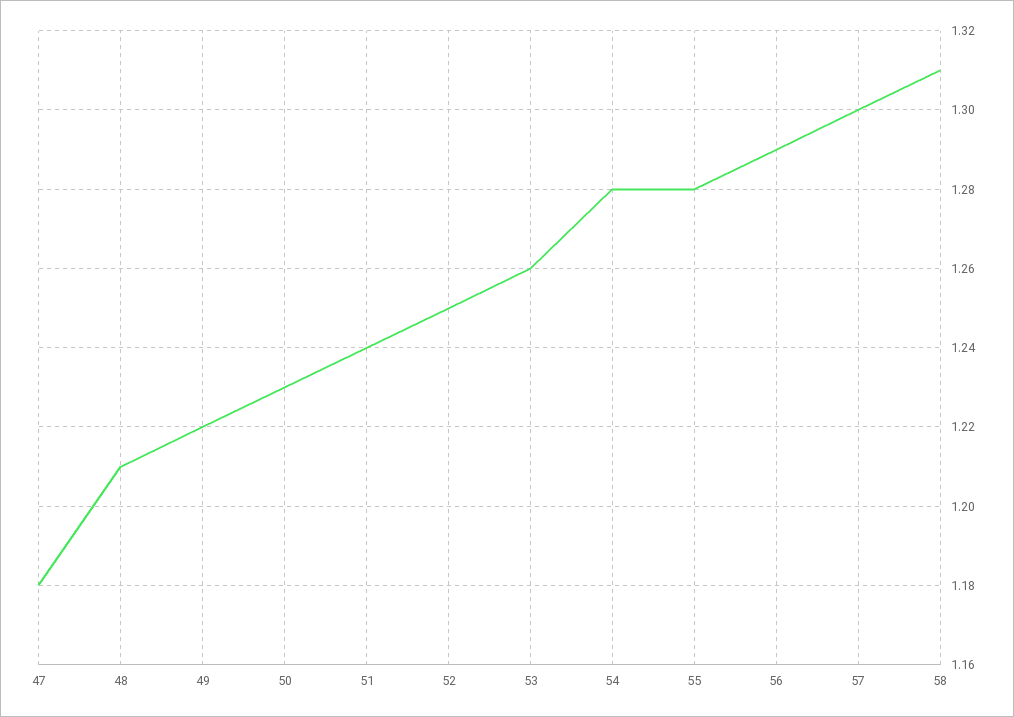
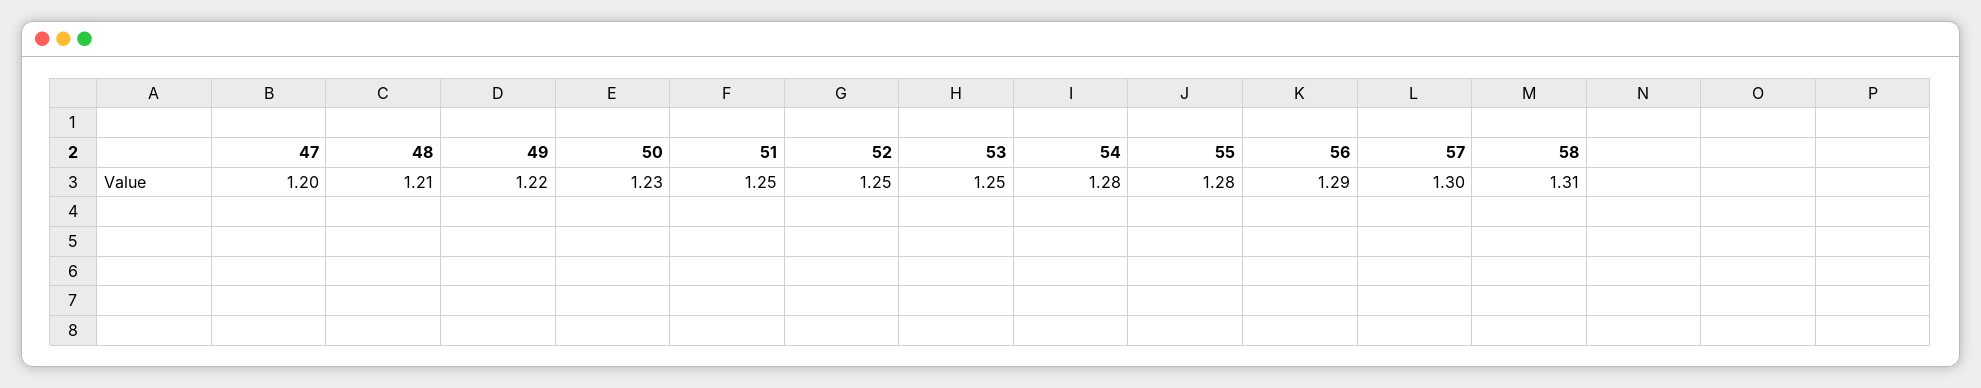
  {
-   "47": 1.18,
+   "47": 1.2,
    "48": 1.21,
    "49": 1.22,
    "50": 1.23,
-   "51": 1.24,
+   "51": 1.25,
    "52": 1.25,
-   "53": 1.26,
+   "53": 1.25,
    "54": 1.28,
    "55": 1.28,
    "56": 1.29,
    "57": 1.3,
    "58": 1.31
  }

